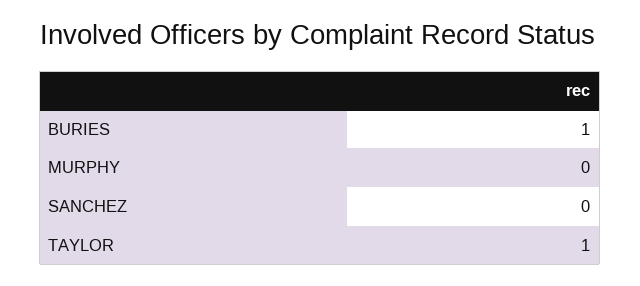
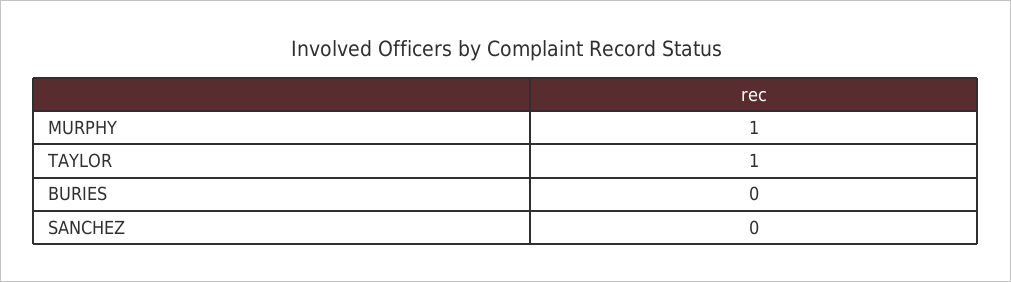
  {
-   "BURIES": 1,
+   "BURIES": 0,
-   "MURPHY": 0,
+   "MURPHY": 1,
    "SANCHEZ": 0,
    "TAYLOR": 1
  }

